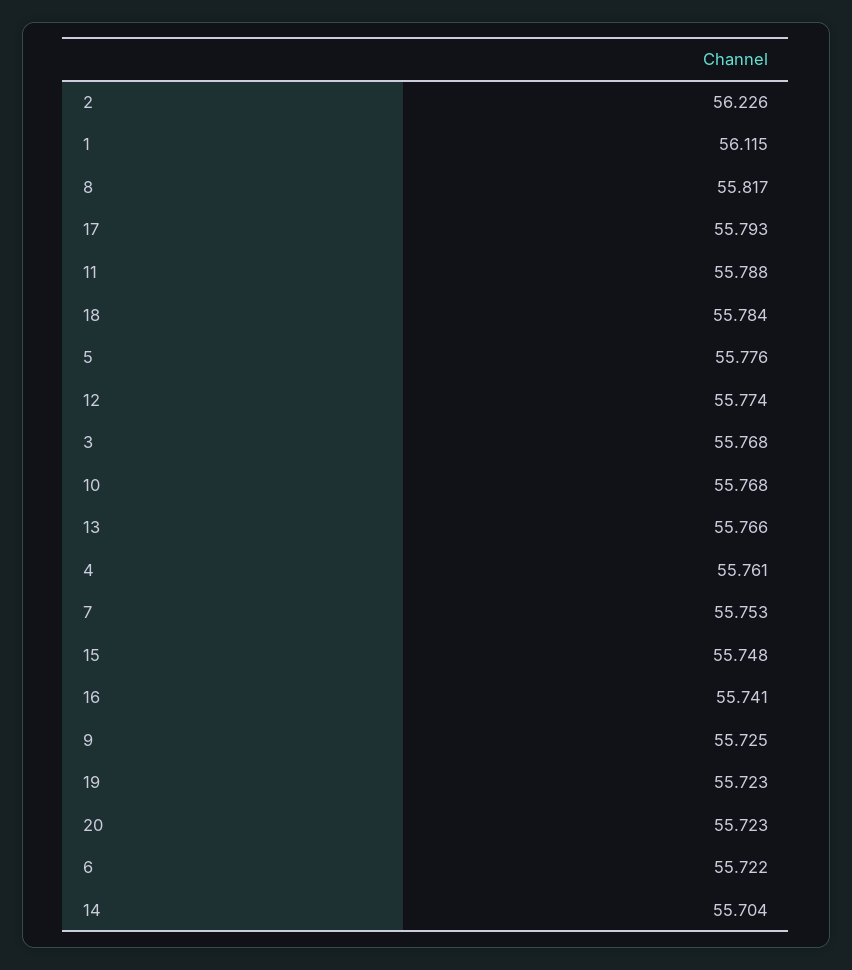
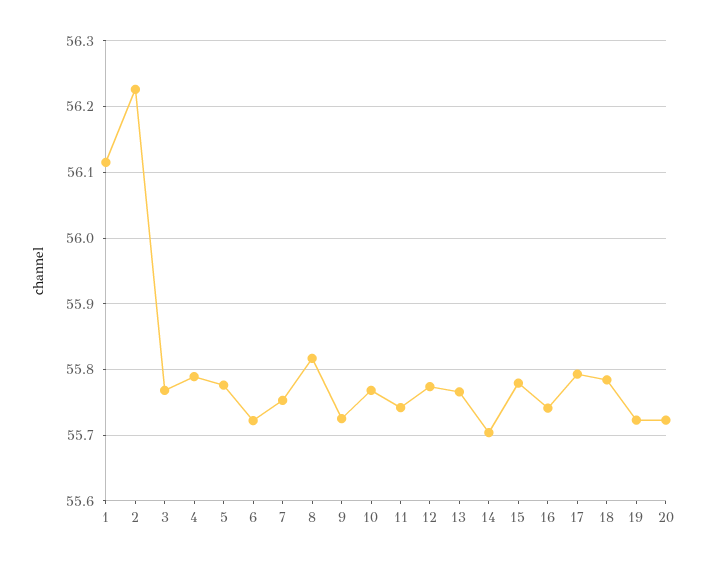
  {
    "2": 56.226,
    "1": 56.115,
    "8": 55.817,
    "17": 55.793,
-   "11": 55.788,
+   "11": 55.74,
    "18": 55.784,
    "5": 55.776,
    "12": 55.774,
    "3": 55.768,
    "10": 55.768,
    "13": 55.766,
-   "4": 55.761,
+   "4": 55.79,
    "7": 55.753,
-   "15": 55.748,
+   "15": 55.78,
    "16": 55.741,
    "9": 55.725,
    "19": 55.723,
    "20": 55.723,
    "6": 55.722,
    "14": 55.704
  }

